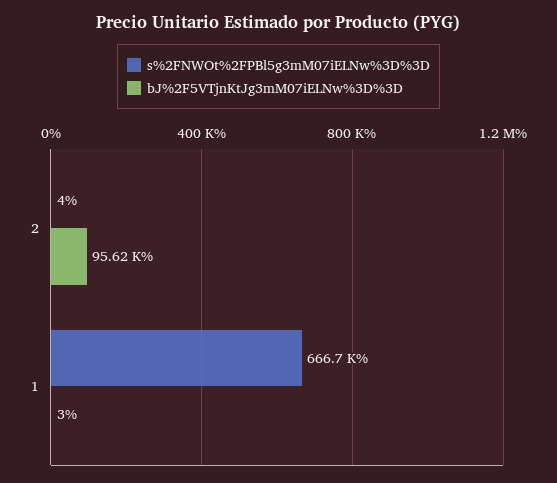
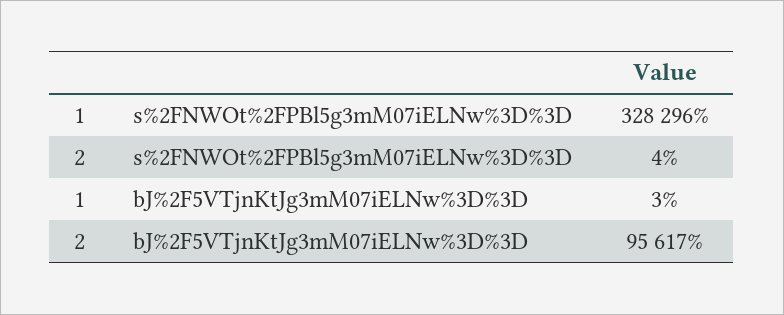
  {
    "s%2FNWOt%2FPBl5g3mM07iELNw%3D%3D": {
      "2": 4,
-     "1": 666700
+     "1": 328296
    },
    "bJ%2F5VTjnKtJg3mM07iELNw%3D%3D": {
      "2": 95617,
      "1": 3
    }
  }

